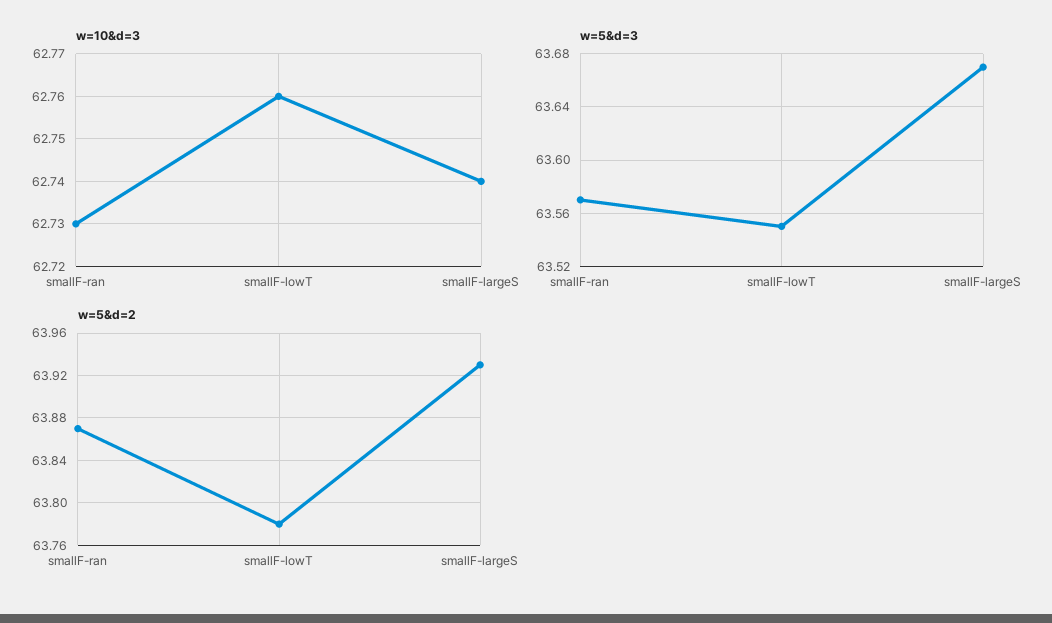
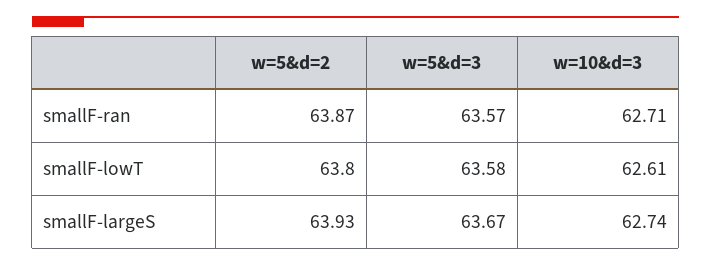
  {
    "w=10&d=3": {
-     "smallF-ran": 62.73,
+     "smallF-ran": 62.71,
-     "smallF-lowT": 62.76,
+     "smallF-lowT": 62.61,
      "smallF-largeS": 62.74
    },
    "w=5&d=3": {
      "smallF-ran": 63.57,
-     "smallF-lowT": 63.55,
+     "smallF-lowT": 63.58,
      "smallF-largeS": 63.67
    },
    "w=5&d=2": {
      "smallF-ran": 63.87,
-     "smallF-lowT": 63.78,
+     "smallF-lowT": 63.8,
      "smallF-largeS": 63.93
    }
  }

